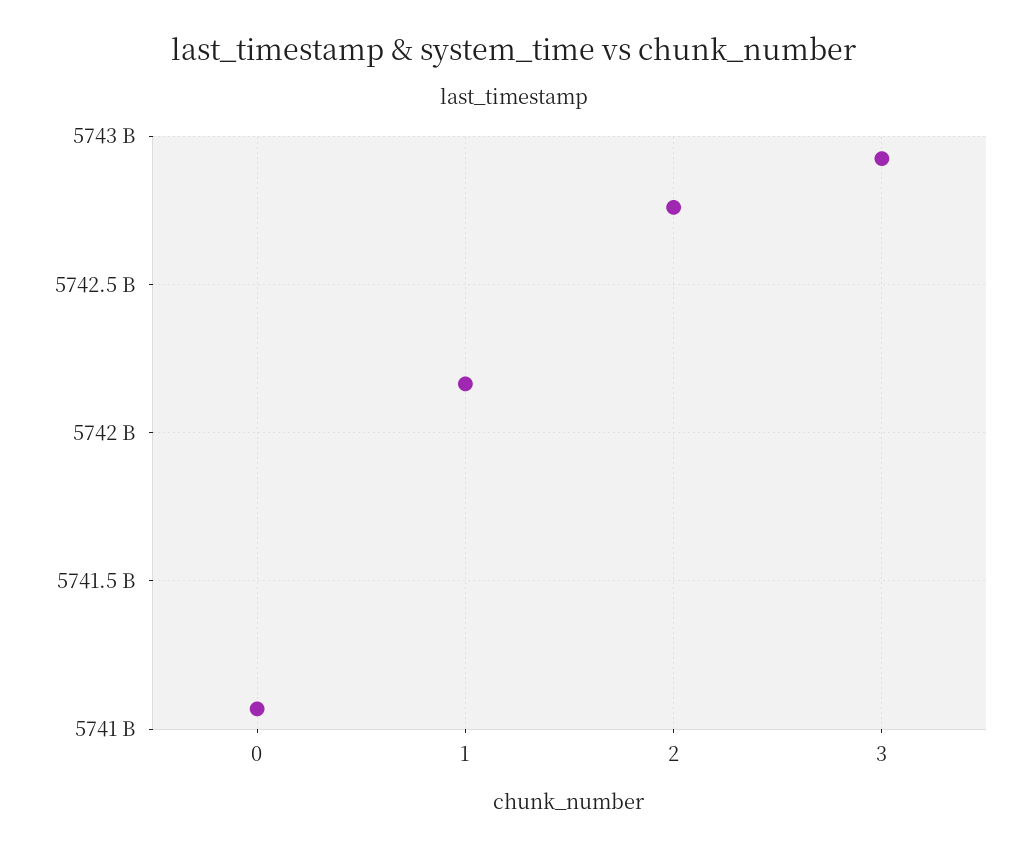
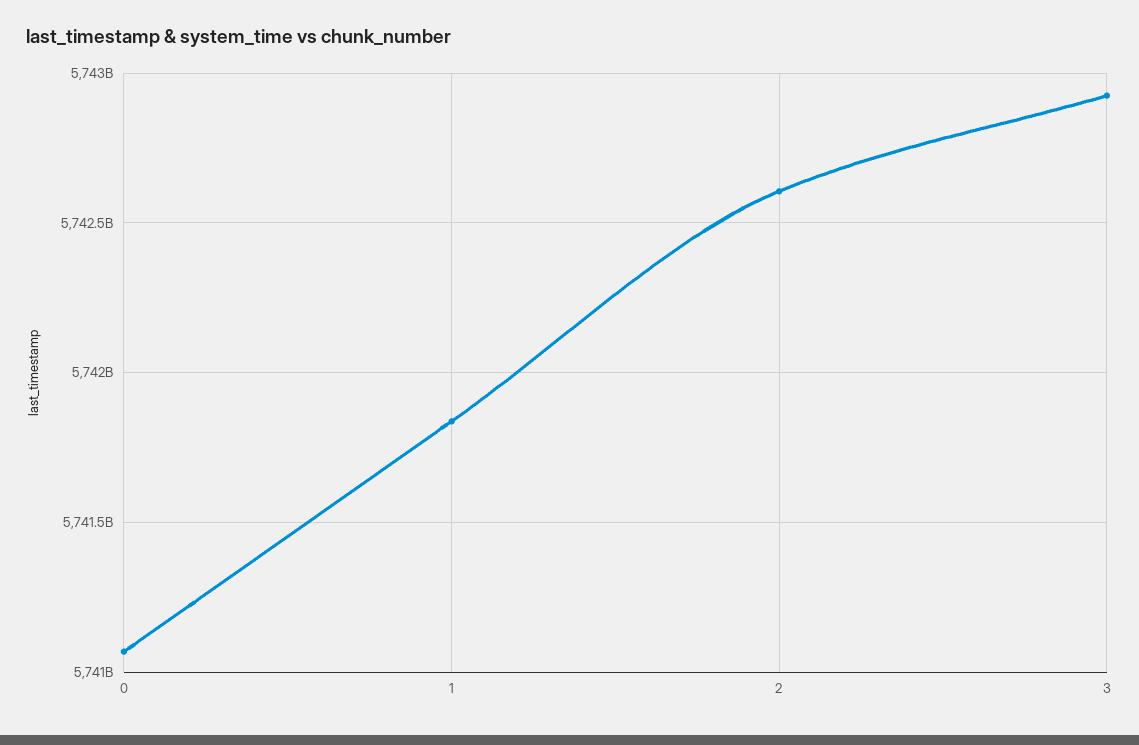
  {
    "0": 5741050000000,
-   "1": 5742150000000,
+   "1": 5741850000000,
-   "2": 5742750000000,
+   "2": 5742600000000,
    "3": 5742900000000
  }

